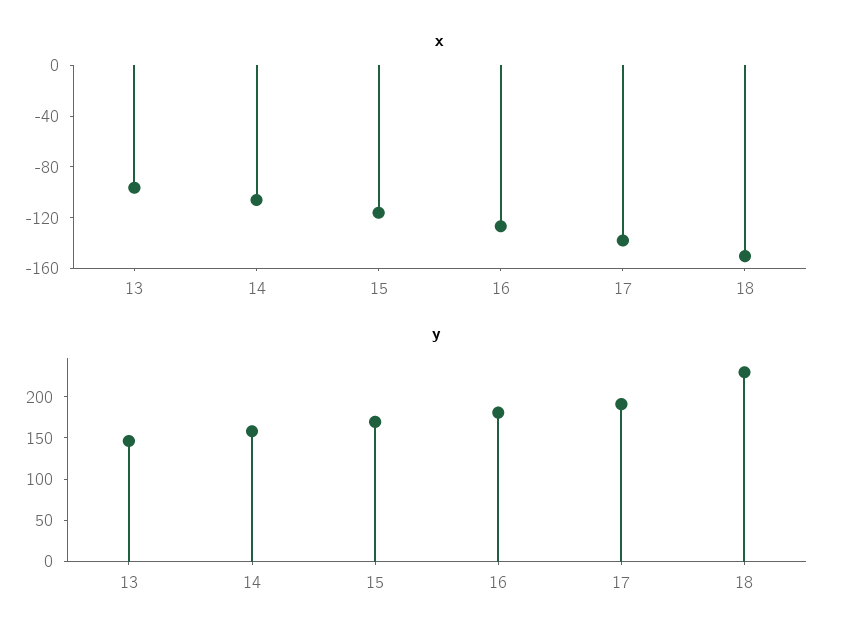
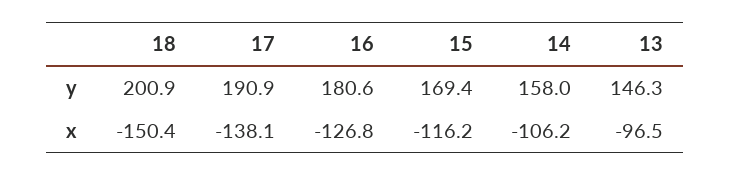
  {
    "x": {
      "13": -96.5,
      "14": -106.2,
      "15": -116.2,
      "16": -126.8,
      "17": -138.1,
      "18": -150.4
    },
    "y": {
      "13": 146.3,
      "14": 158,
      "15": 169.4,
      "16": 180.6,
      "17": 190.9,
-     "18": 230
+     "18": 200.9
    }
  }

